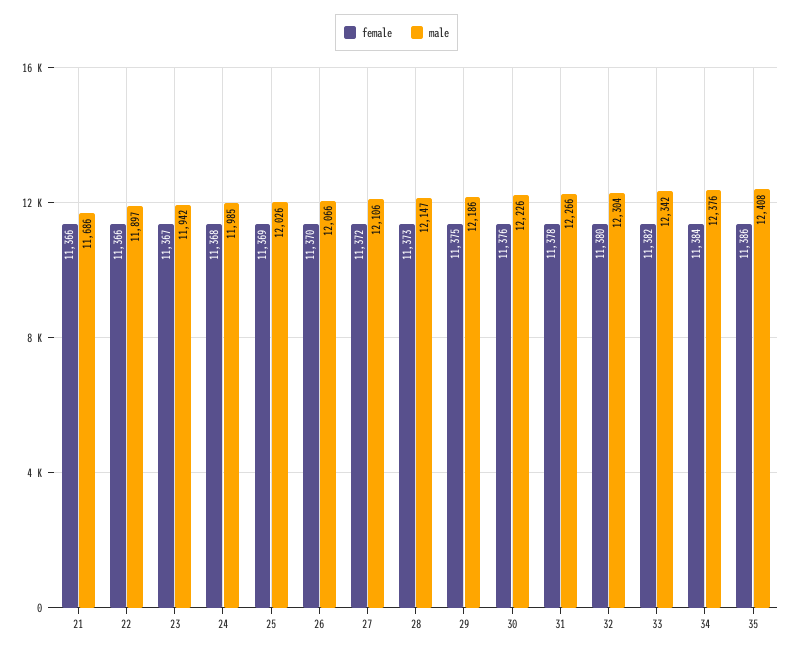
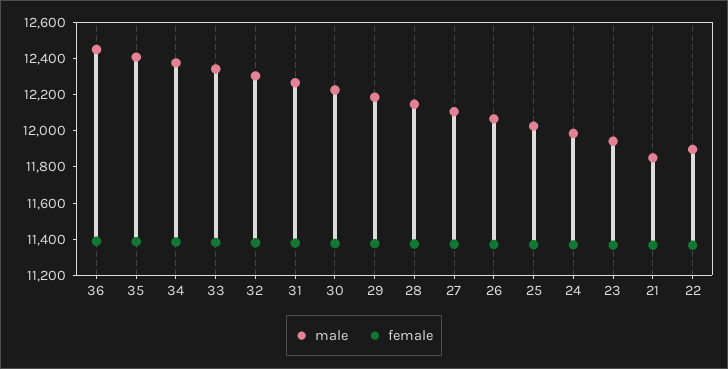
  {
    "female": {
      "21": 11366,
      "22": 11366,
      "23": 11367,
      "24": 11368,
      "25": 11369,
      "26": 11370,
      "27": 11372,
      "28": 11373,
      "29": 11375,
      "30": 11376,
      "31": 11378,
      "32": 11380,
      "33": 11382,
      "34": 11384,
-     "35": 11386
+     "35": 11386,
+     "36": 11400
    },
    "male": {
-     "21": 11686,
+     "21": 11850,
      "22": 11897,
      "23": 11942,
      "24": 11985,
      "25": 12026,
      "26": 12066,
      "27": 12106,
      "28": 12147,
      "29": 12186,
      "30": 12226,
      "31": 12266,
      "32": 12304,
      "33": 12342,
      "34": 12376,
-     "35": 12408
+     "35": 12408,
+     "36": 12450
    }
  }

